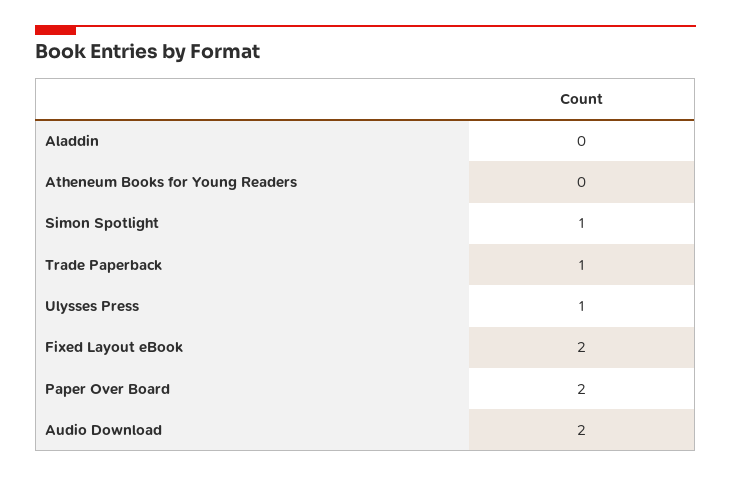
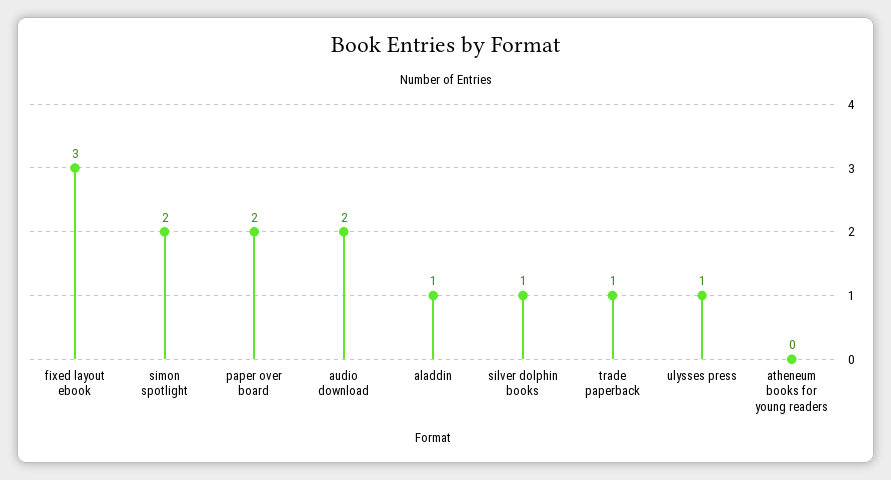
  {
-   "Aladdin": 0,
+   "Aladdin": 1,
    "Atheneum Books for Young Readers": 0,
-   "Simon Spotlight": 1,
+   "Simon Spotlight": 2,
    "Trade Paperback": 1,
    "Ulysses Press": 1,
-   "Fixed Layout eBook": 2,
+   "Fixed Layout eBook": 3,
    "Paper Over Board": 2,
-   "Audio Download": 2
+   "Audio Download": 2,
+   "silver dolphin books": 1
  }

